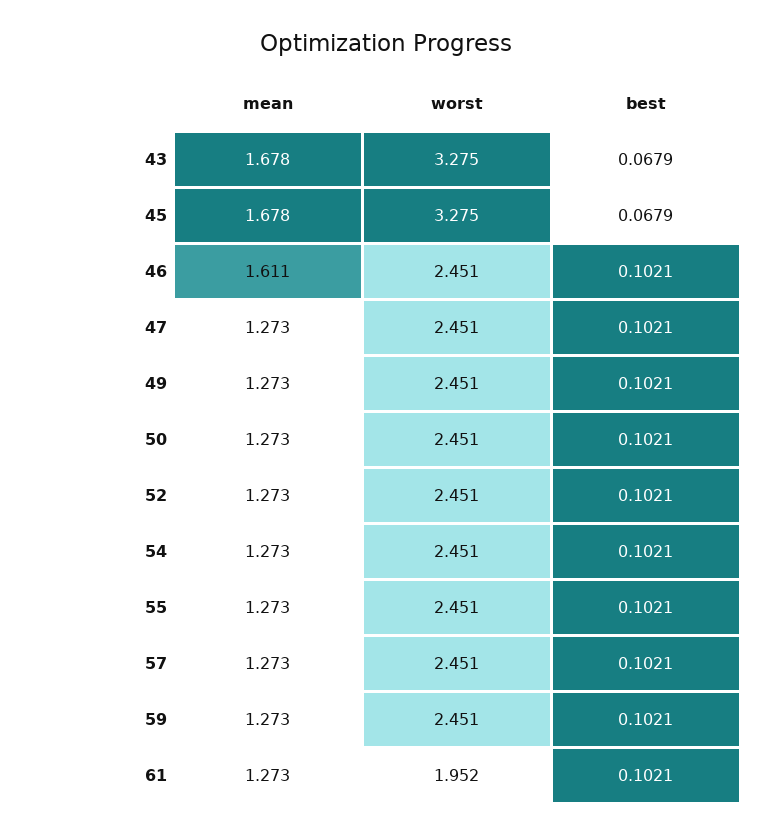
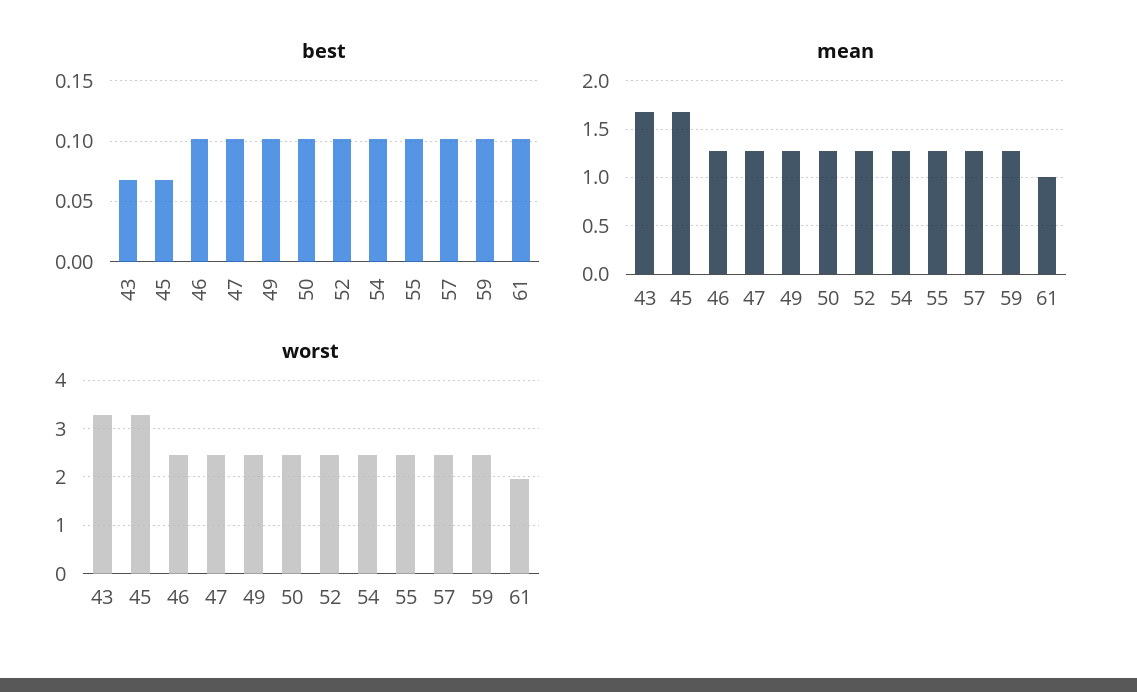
  {
    "mean": {
      "43": 1.678,
      "45": 1.678,
-     "46": 1.611,
+     "46": 1.3,
      "47": 1.273,
      "49": 1.273,
      "50": 1.273,
      "52": 1.273,
      "54": 1.273,
      "55": 1.273,
      "57": 1.273,
      "59": 1.273,
-     "61": 1.273
+     "61": 1
    },
    "worst": {
      "43": 3.275,
      "45": 3.275,
      "46": 2.451,
      "47": 2.451,
      "49": 2.451,
      "50": 2.451,
      "52": 2.451,
      "54": 2.451,
      "55": 2.451,
      "57": 2.451,
      "59": 2.451,
      "61": 1.952
    },
    "best": {
      "43": 0.0679,
      "45": 0.0679,
      "46": 0.1021,
      "47": 0.1021,
      "49": 0.1021,
      "50": 0.1021,
      "52": 0.1021,
      "54": 0.1021,
      "55": 0.1021,
      "57": 0.1021,
      "59": 0.1021,
      "61": 0.1021
    }
  }

